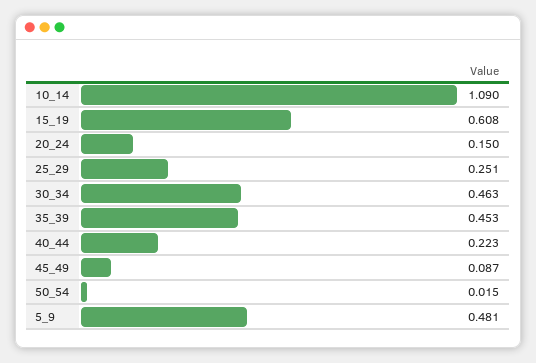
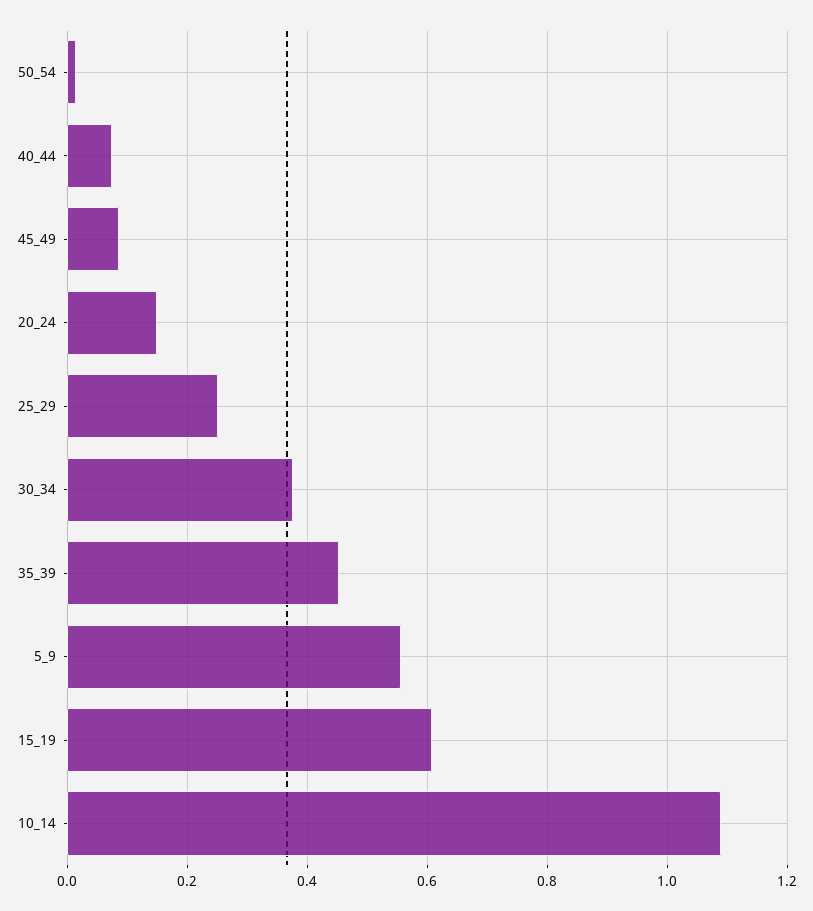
  {
    "10_14": 1.09,
    "15_19": 0.608,
    "20_24": 0.15,
    "25_29": 0.251,
-   "30_34": 0.463,
+   "30_34": 0.38,
    "35_39": 0.453,
-   "40_44": 0.223,
+   "40_44": 0.08,
    "45_49": 0.087,
    "50_54": 0.015,
-   "5_9": 0.481
+   "5_9": 0.56
  }

